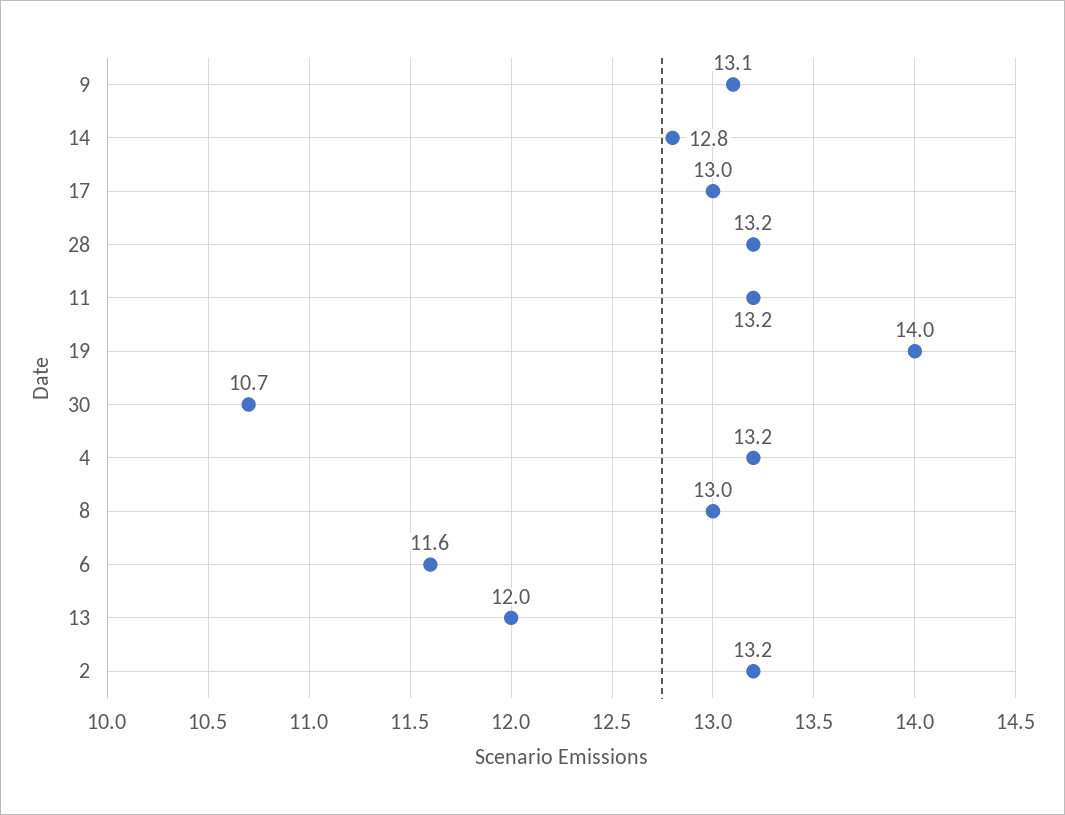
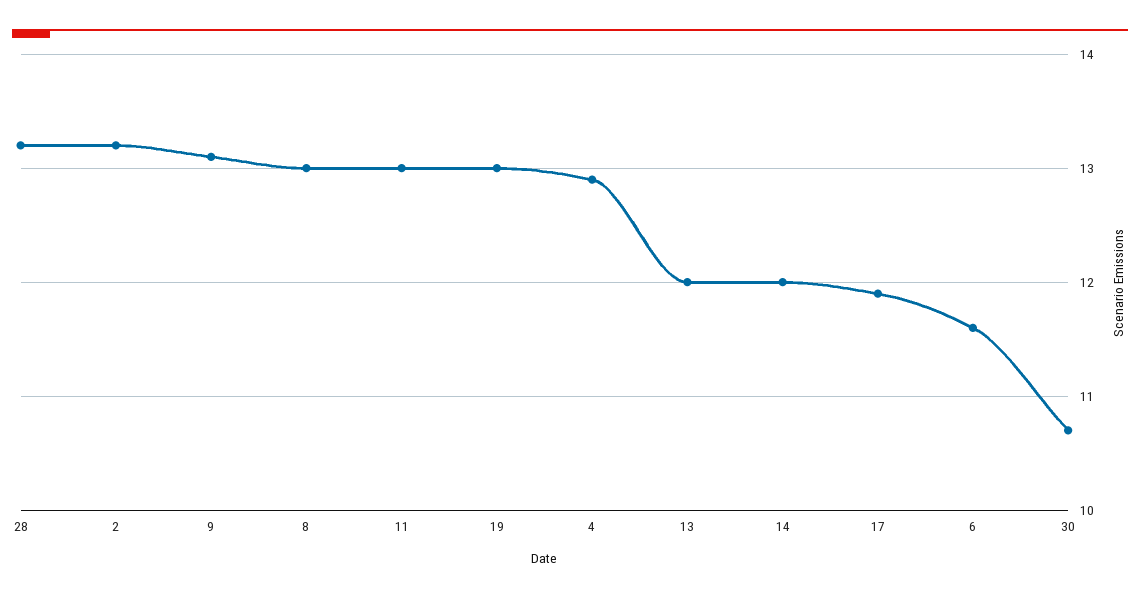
  {
    "9": 13.1,
-   "14": 12.8,
+   "14": 12,
-   "17": 13,
+   "17": 11.9,
    "28": 13.2,
-   "11": 13.2,
+   "11": 13,
-   "19": 14,
+   "19": 13,
    "30": 10.7,
-   "4": 13.2,
+   "4": 12.9,
    "8": 13,
    "6": 11.6,
    "13": 12,
    "2": 13.2
  }

